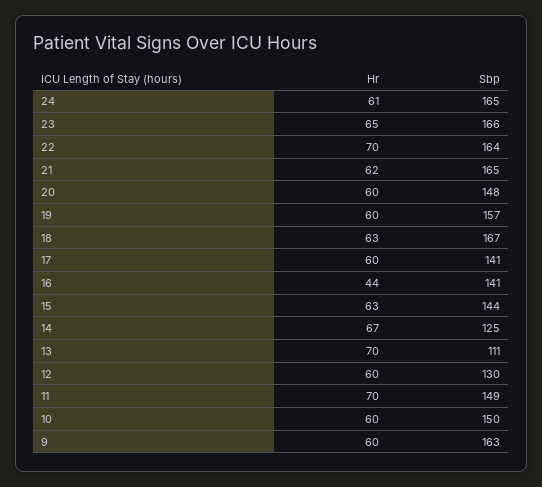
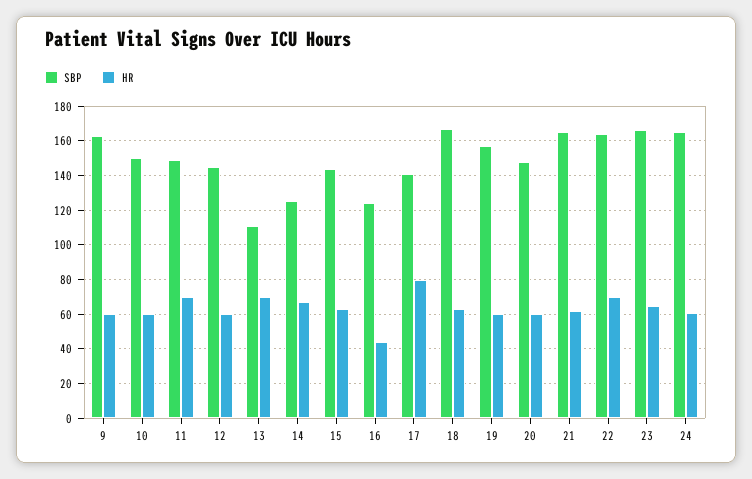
  {
    "Hr": {
      "24": 61,
      "23": 65,
      "22": 70,
      "21": 62,
      "20": 60,
      "19": 60,
      "18": 63,
-     "17": 60,
+     "17": 80,
      "16": 44,
      "15": 63,
      "14": 67,
      "13": 70,
      "12": 60,
      "11": 70,
      "10": 60,
      "9": 60
    },
    "Sbp": {
      "24": 165,
      "23": 166,
      "22": 164,
      "21": 165,
      "20": 148,
      "19": 157,
      "18": 167,
      "17": 141,
-     "16": 141,
+     "16": 125,
      "15": 144,
      "14": 125,
      "13": 111,
-     "12": 130,
+     "12": 145,
      "11": 149,
      "10": 150,
      "9": 163
    }
  }

